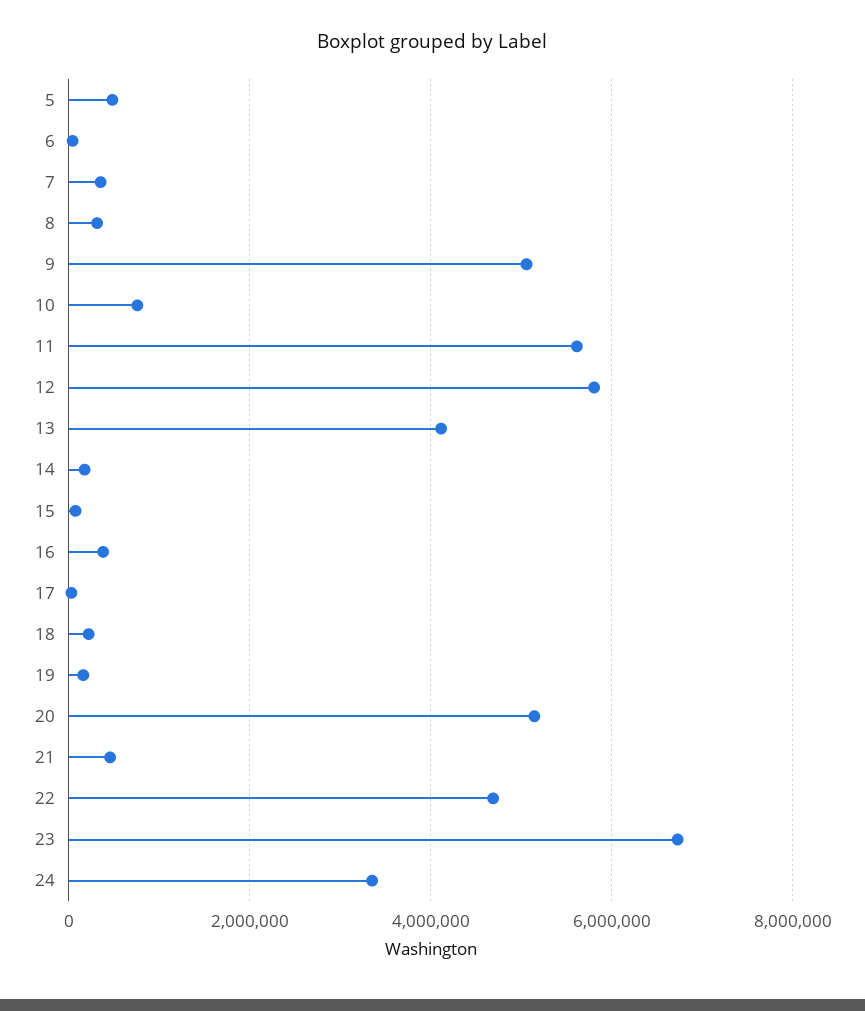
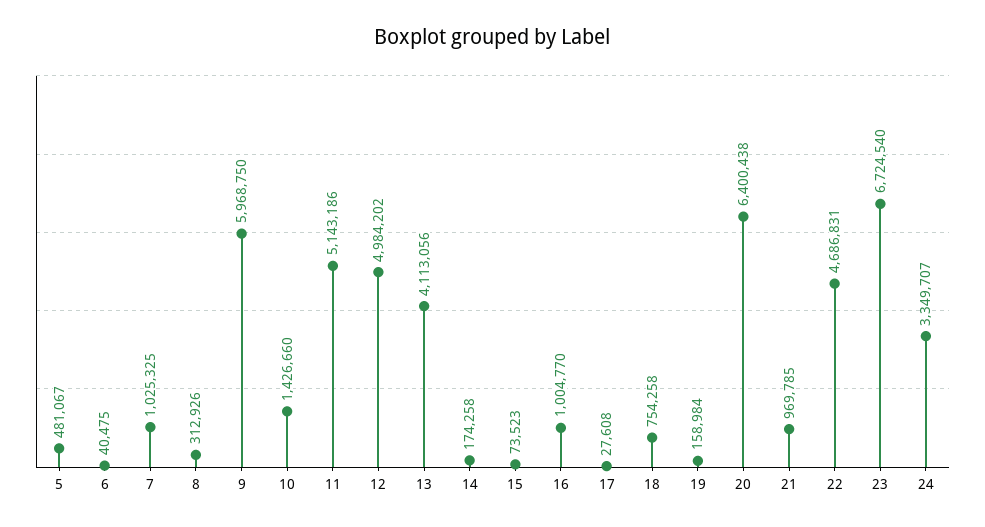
  {
    "5": 481067,
    "6": 40475,
-   "7": 400000,
+   "7": 1025325,
    "8": 312926,
-   "9": 5000000,
+   "9": 5968750,
-   "10": 800000,
+   "10": 1426660,
-   "11": 5600000,
+   "11": 5143186,
-   "12": 5800000,
+   "12": 4984202,
    "13": 4113056,
    "14": 174258,
    "15": 73523,
-   "16": 400000,
+   "16": 1004770,
    "17": 27608,
-   "18": 200000,
+   "18": 754258,
    "19": 158984,
-   "20": 5200000,
+   "20": 6400438,
-   "21": 400000,
+   "21": 969785,
    "22": 4686831,
    "23": 6724540,
    "24": 3349707
  }

